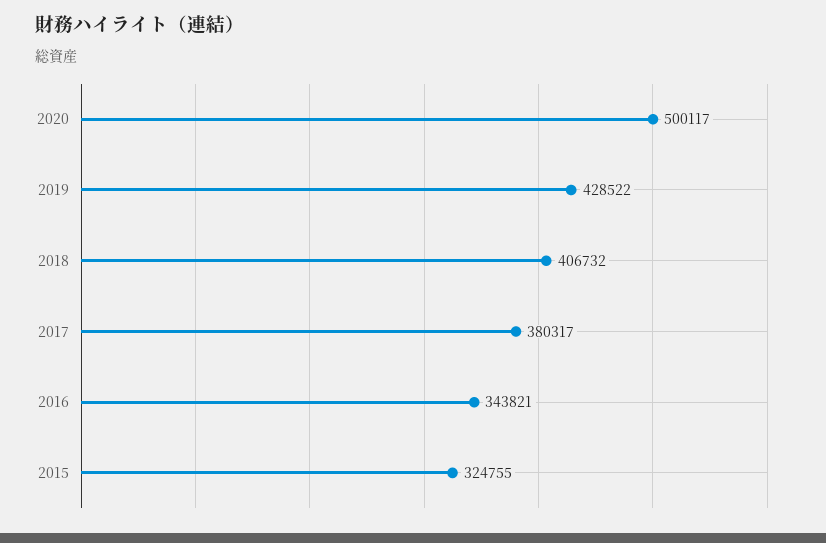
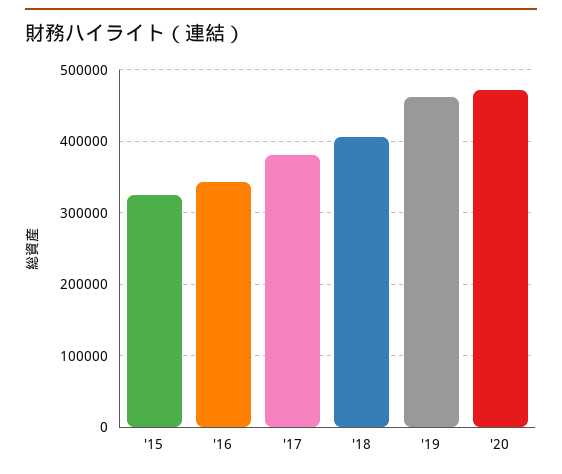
  {
-   "2020": 500117,
+   "2020": 470000,
-   "2019": 428522,
+   "2019": 460000,
    "2018": 406732,
    "2017": 380317,
    "2016": 343821,
    "2015": 324755
  }

